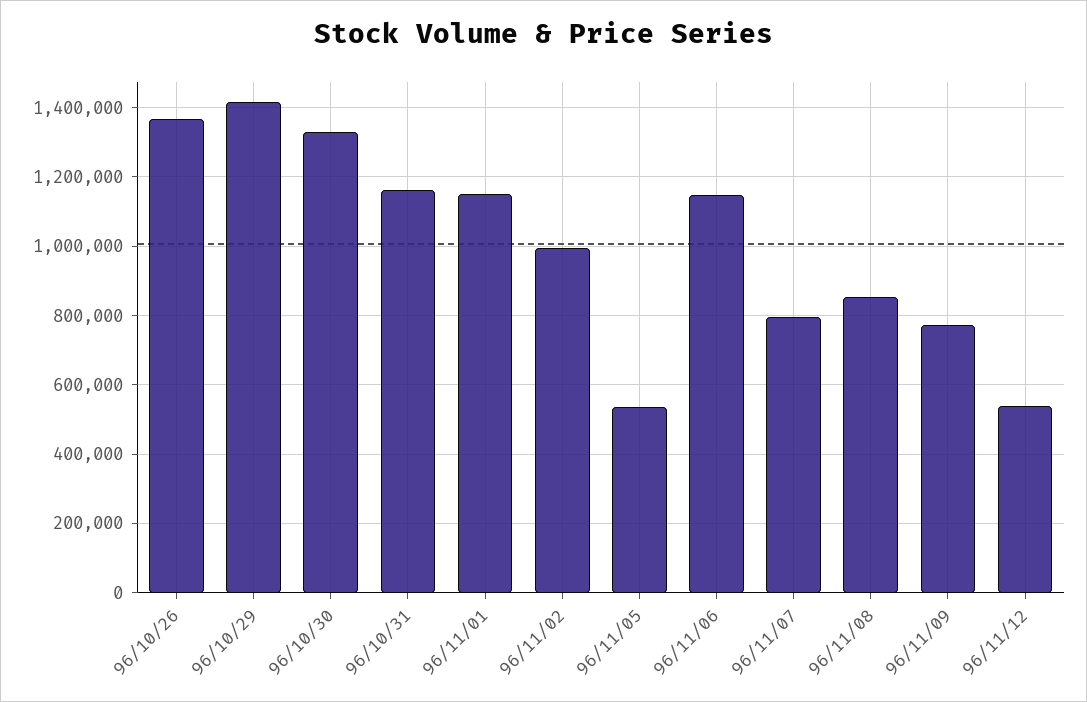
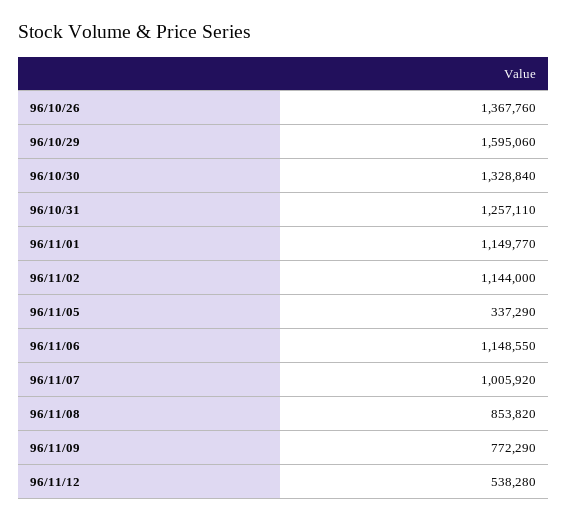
  {
    "96/10/26": 1367760,
-   "96/10/29": 1420000,
+   "96/10/29": 1595060,
    "96/10/30": 1328840,
-   "96/10/31": 1160000,
+   "96/10/31": 1257110,
    "96/11/01": 1149770,
-   "96/11/02": 1000000,
+   "96/11/02": 1144000,
-   "96/11/05": 540000,
+   "96/11/05": 337290,
    "96/11/06": 1148550,
-   "96/11/07": 800000,
+   "96/11/07": 1005920,
    "96/11/08": 853820,
    "96/11/09": 772290,
    "96/11/12": 538280
  }

